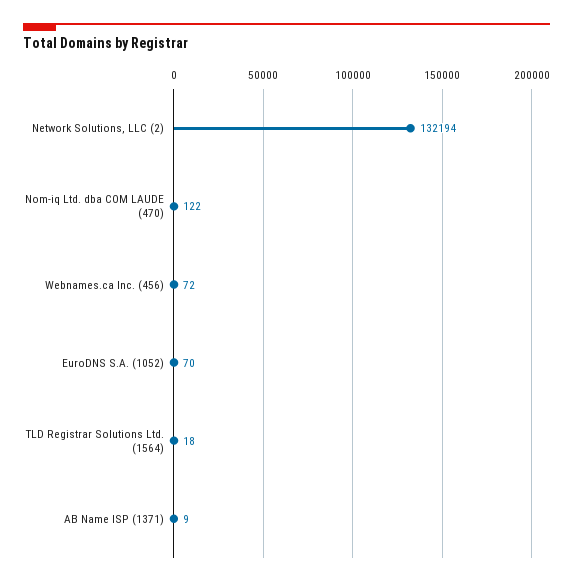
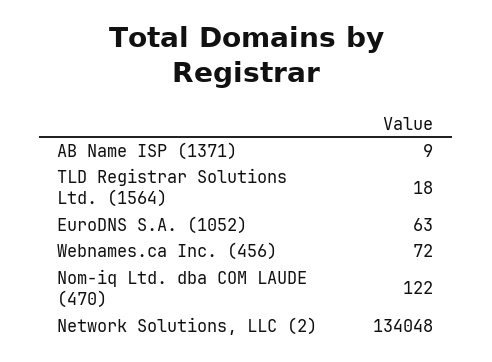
  {
-   "Network Solutions, LLC (2)": 132194,
+   "Network Solutions, LLC (2)": 134048,
    "Nom-iq Ltd. dba COM LAUDE (470)": 122,
    "Webnames.ca Inc. (456)": 72,
-   "EuroDNS S.A. (1052)": 70,
+   "EuroDNS S.A. (1052)": 63,
    "TLD Registrar Solutions Ltd. (1564)": 18,
    "AB Name ISP (1371)": 9
  }

